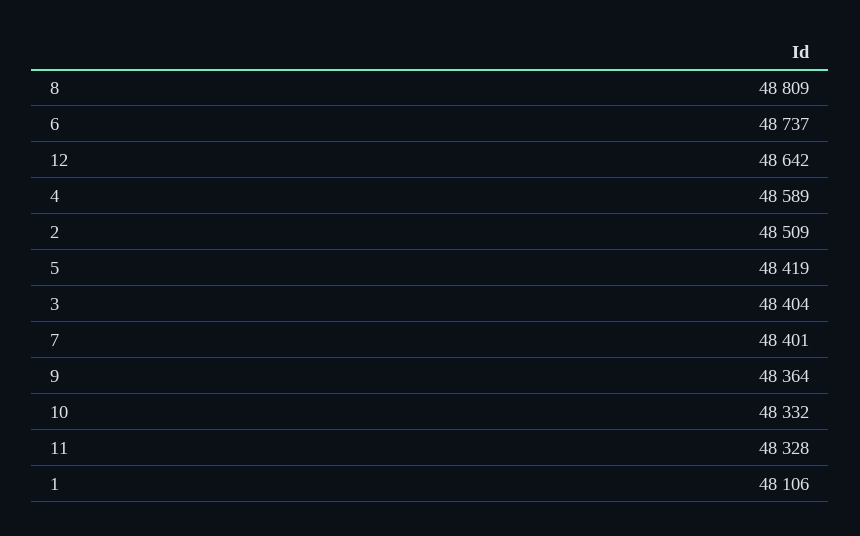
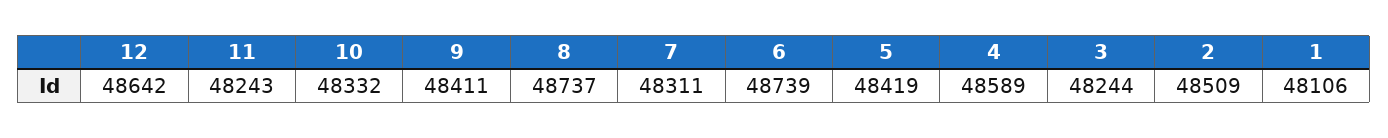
  {
-   "8": 48809,
+   "8": 48737,
-   "6": 48737,
+   "6": 48739,
    "12": 48642,
    "4": 48589,
    "2": 48509,
    "5": 48419,
-   "3": 48404,
+   "3": 48244,
-   "7": 48401,
+   "7": 48311,
-   "9": 48364,
+   "9": 48411,
    "10": 48332,
-   "11": 48328,
+   "11": 48243,
    "1": 48106
  }

